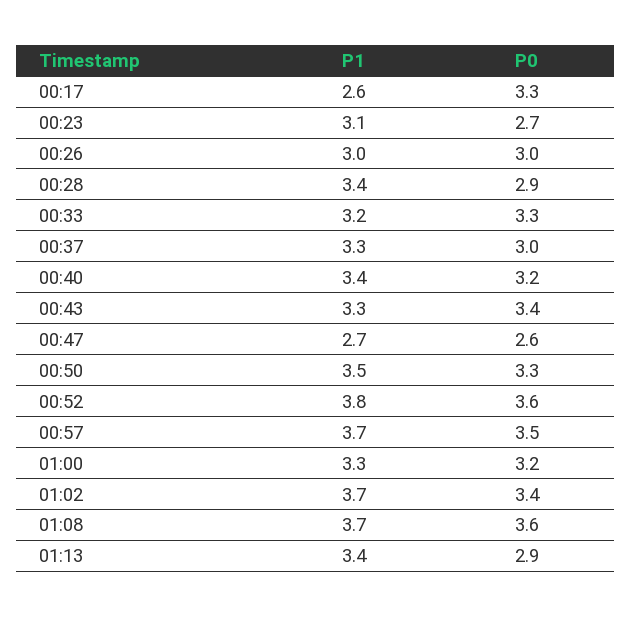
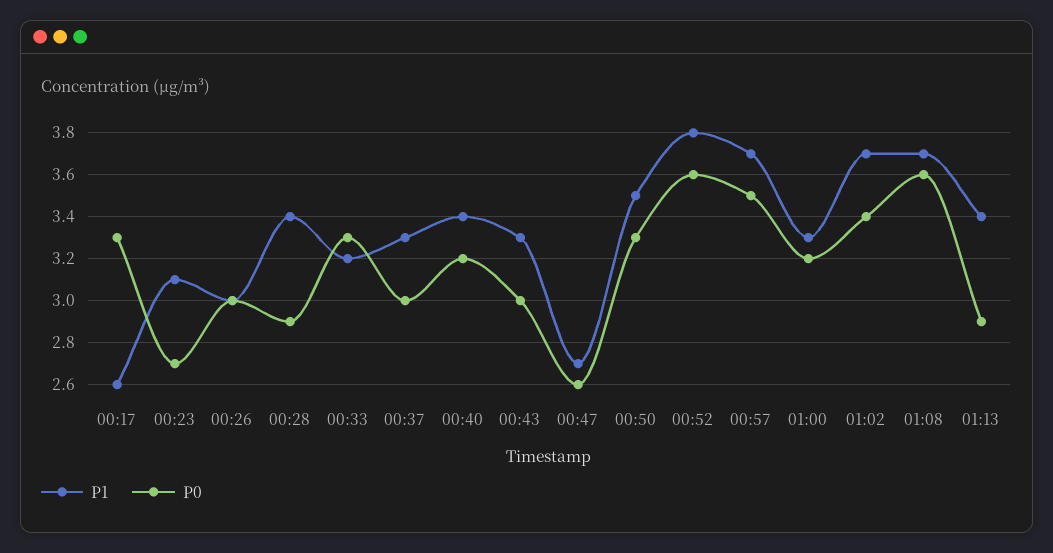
  {
    "P1": {
      "00:17": 2.6,
      "00:23": 3.1,
      "00:26": 3,
      "00:28": 3.4,
      "00:33": 3.2,
      "00:37": 3.3,
      "00:40": 3.4,
      "00:43": 3.3,
      "00:47": 2.7,
      "00:50": 3.5,
      "00:52": 3.8,
      "00:57": 3.7,
      "01:00": 3.3,
      "01:02": 3.7,
      "01:08": 3.7,
      "01:13": 3.4
    },
    "P0": {
      "00:17": 3.3,
      "00:23": 2.7,
      "00:26": 3,
      "00:28": 2.9,
      "00:33": 3.3,
      "00:37": 3,
      "00:40": 3.2,
-     "00:43": 3.4,
+     "00:43": 3,
      "00:47": 2.6,
      "00:50": 3.3,
      "00:52": 3.6,
      "00:57": 3.5,
      "01:00": 3.2,
      "01:02": 3.4,
      "01:08": 3.6,
      "01:13": 2.9
    }
  }

